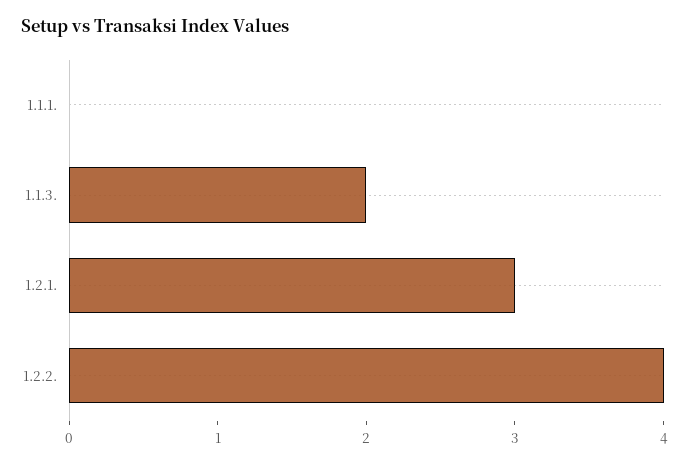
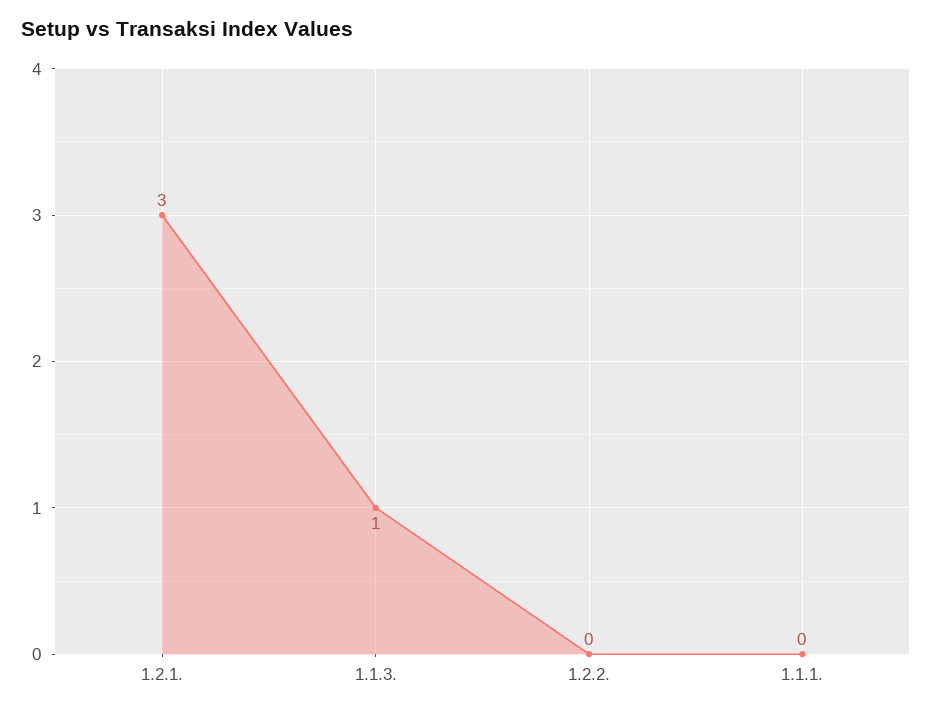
  {
    "1.1.1.": 0,
-   "1.1.3.": 2,
+   "1.1.3.": 1,
    "1.2.1.": 3,
-   "1.2.2.": 4
+   "1.2.2.": 0
  }

